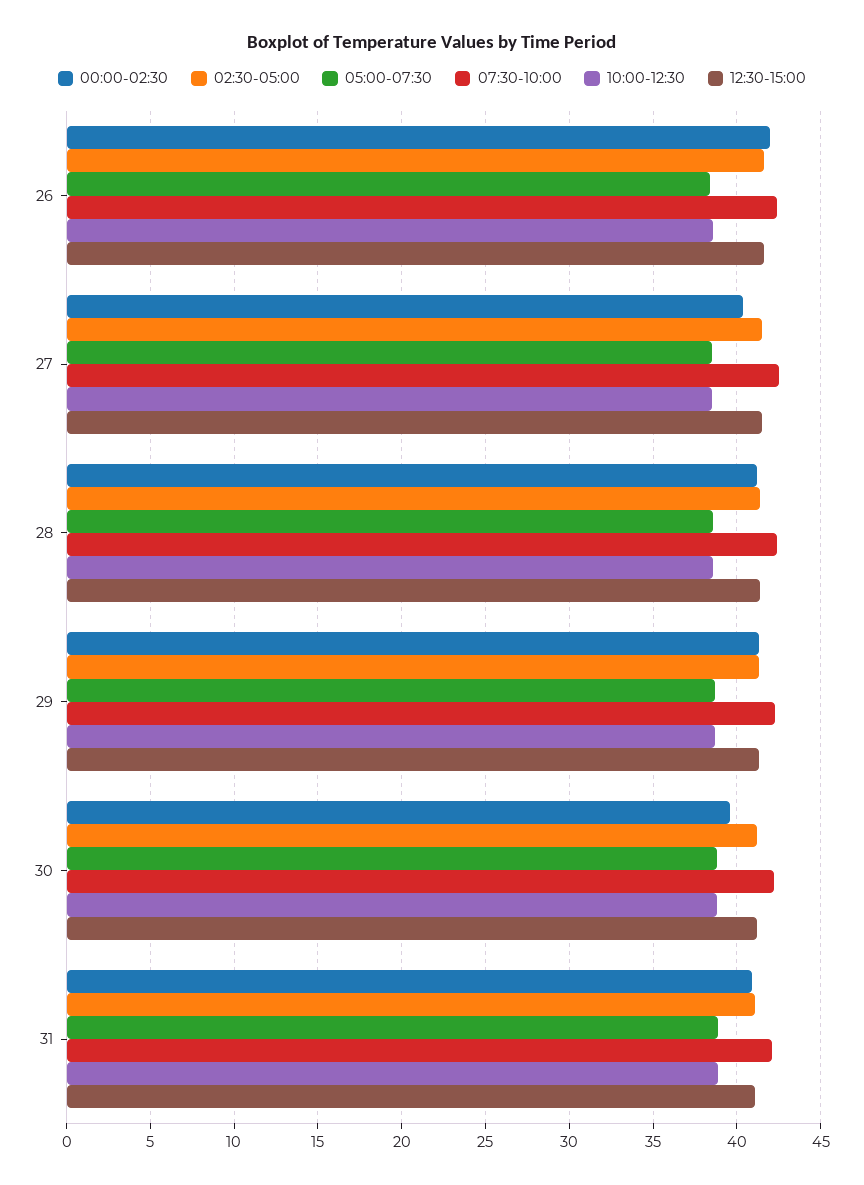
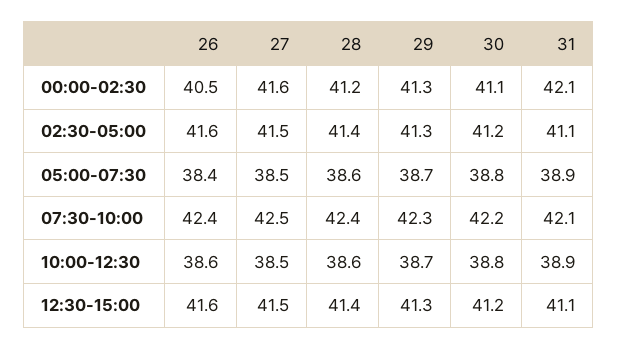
  {
    "00:00-02:30": {
-     "26": 42,
+     "26": 40.5,
-     "27": 40.5,
+     "27": 41.6,
      "28": 41.2,
      "29": 41.3,
-     "30": 39.5,
+     "30": 41.1,
-     "31": 41
+     "31": 42.1
    },
    "02:30-05:00": {
      "26": 41.6,
      "27": 41.5,
      "28": 41.4,
      "29": 41.3,
      "30": 41.2,
      "31": 41.1
    },
    "05:00-07:30": {
      "26": 38.4,
      "27": 38.5,
      "28": 38.6,
      "29": 38.7,
      "30": 38.8,
      "31": 38.9
    },
    "07:30-10:00": {
      "26": 42.4,
      "27": 42.5,
      "28": 42.4,
      "29": 42.3,
      "30": 42.2,
      "31": 42.1
    },
    "10:00-12:30": {
      "26": 38.6,
      "27": 38.5,
      "28": 38.6,
      "29": 38.7,
      "30": 38.8,
      "31": 38.9
    },
    "12:30-15:00": {
      "26": 41.6,
      "27": 41.5,
      "28": 41.4,
      "29": 41.3,
      "30": 41.2,
      "31": 41.1
    }
  }

